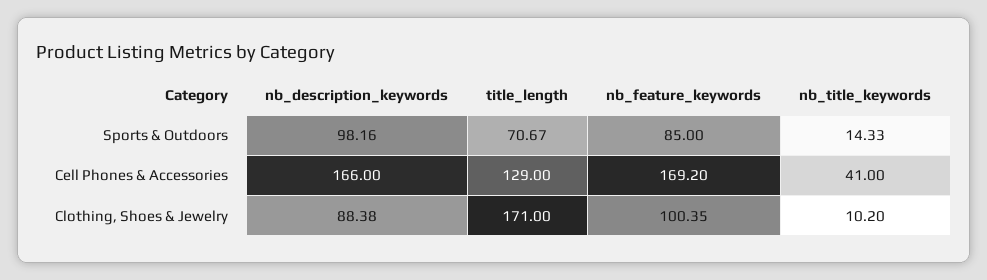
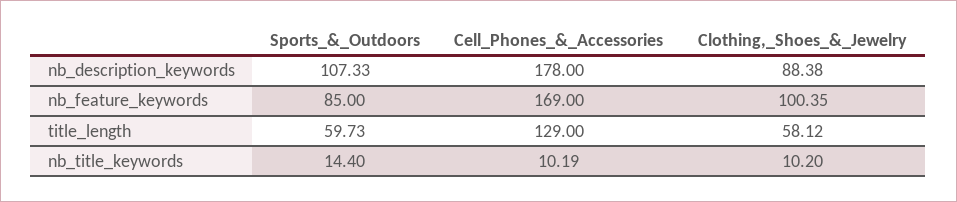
  {
    "nb_description_keywords": {
-     "Sports & Outdoors": 98.16,
+     "Sports & Outdoors": 107.33,
-     "Cell Phones & Accessories": 166,
+     "Cell Phones & Accessories": 178,
      "Clothing, Shoes & Jewelry": 88.38
    },
    "title_length": {
-     "Sports & Outdoors": 70.67,
+     "Sports & Outdoors": 59.73,
      "Cell Phones & Accessories": 129,
-     "Clothing, Shoes & Jewelry": 171
+     "Clothing, Shoes & Jewelry": 58.12
    },
    "nb_feature_keywords": {
      "Sports & Outdoors": 85,
-     "Cell Phones & Accessories": 169.2,
+     "Cell Phones & Accessories": 169,
      "Clothing, Shoes & Jewelry": 100.35
    },
    "nb_title_keywords": {
-     "Sports & Outdoors": 14.33,
+     "Sports & Outdoors": 14.4,
-     "Cell Phones & Accessories": 41,
+     "Cell Phones & Accessories": 10.19,
      "Clothing, Shoes & Jewelry": 10.2
    }
  }

